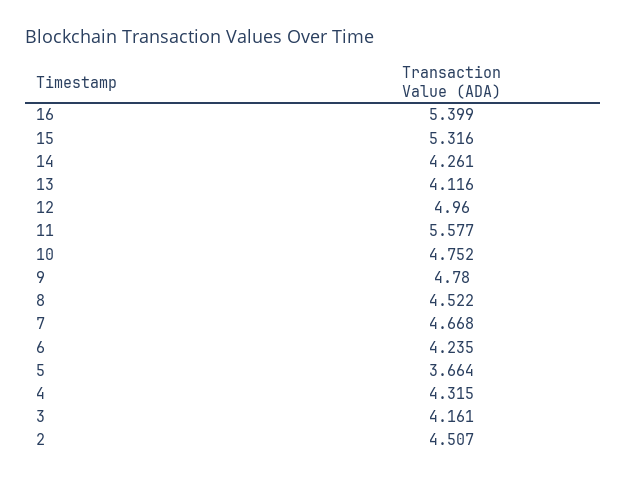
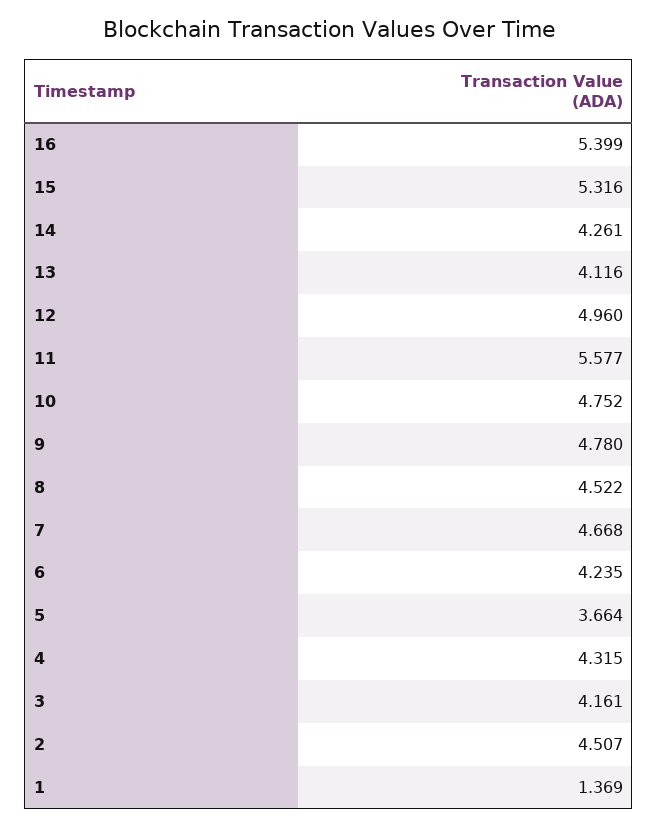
  {
    "16": 5.399,
    "15": 5.316,
    "14": 4.261,
    "13": 4.116,
    "12": 4.96,
    "11": 5.577,
    "10": 4.752,
    "9": 4.78,
    "8": 4.522,
    "7": 4.668,
    "6": 4.235,
    "5": 3.664,
    "4": 4.315,
    "3": 4.161,
-   "2": 4.507
+   "2": 4.507,
+   "1": 1.369
  }

